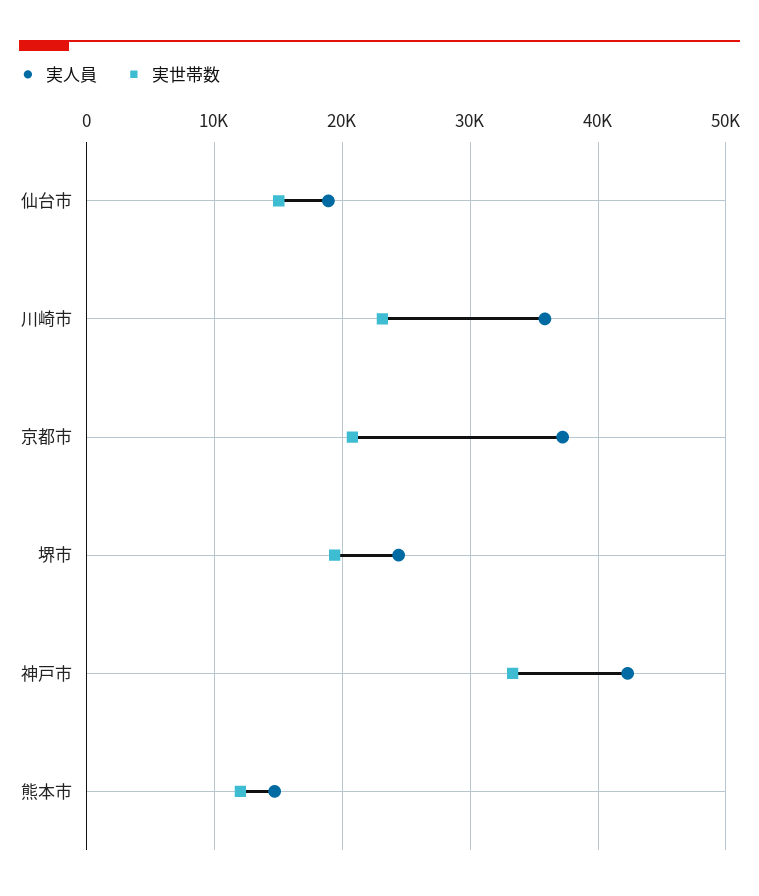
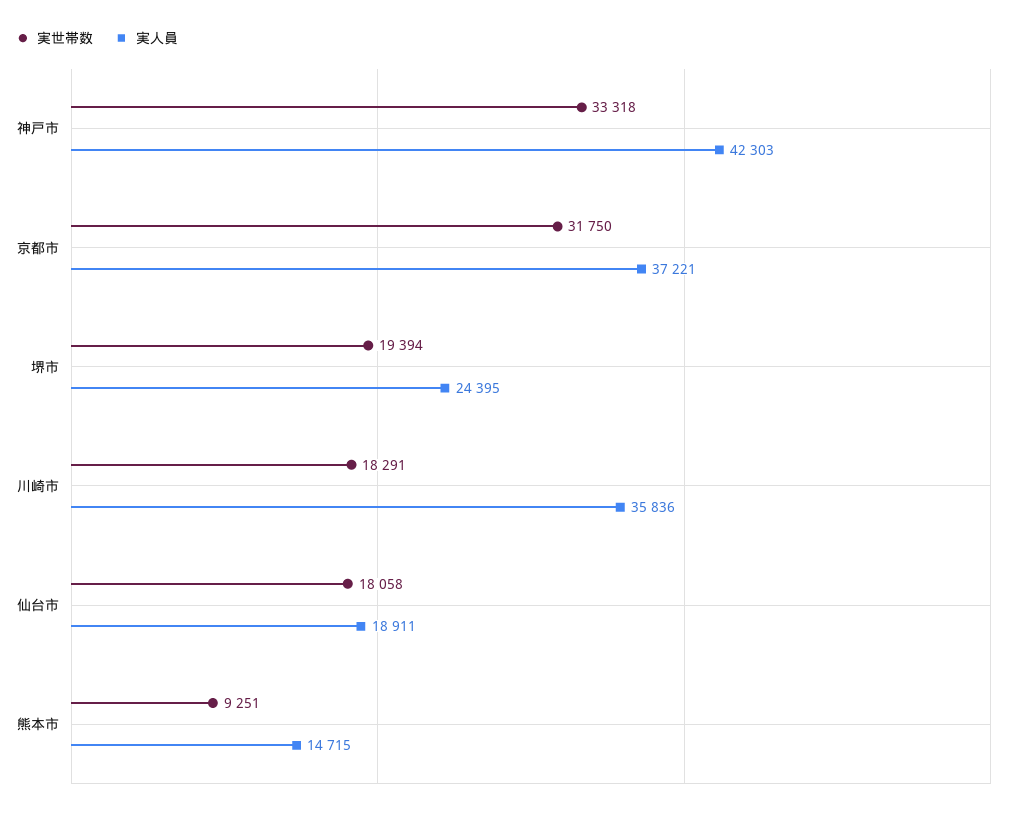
  {
    "実人員": {
      "仙台市": 18911,
      "川崎市": 35836,
      "京都市": 37221,
      "堺市": 24395,
      "神戸市": 42303,
      "熊本市": 14715
    },
    "実世帯数": {
-     "仙台市": 15000,
+     "仙台市": 18058,
-     "川崎市": 23000,
+     "川崎市": 18291,
-     "京都市": 21000,
+     "京都市": 31750,
      "堺市": 19394,
      "神戸市": 33318,
-     "熊本市": 12000
+     "熊本市": 9251
    }
  }

